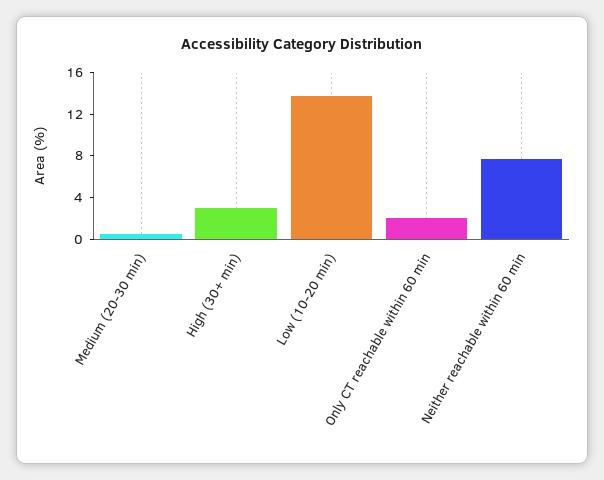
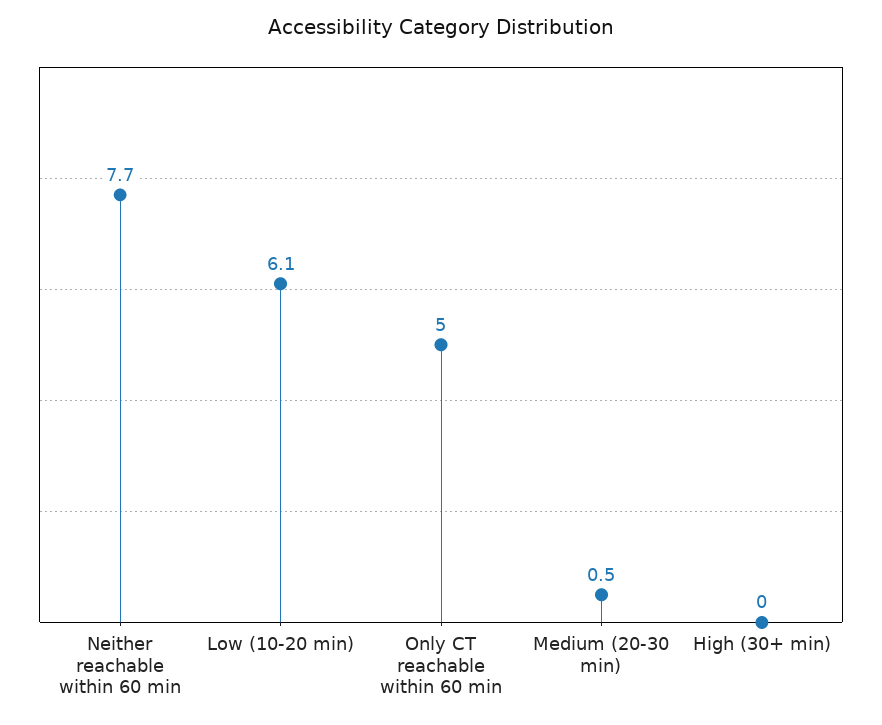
  {
    "Medium (20-30 min)": 0.5,
-   "High (30+ min)": 3,
+   "High (30+ min)": 0,
-   "Low (10-20 min)": 14,
+   "Low (10-20 min)": 6.1,
-   "Only CT reachable within 60 min": 2,
+   "Only CT reachable within 60 min": 5,
    "Neither reachable within 60 min": 7.7
  }

